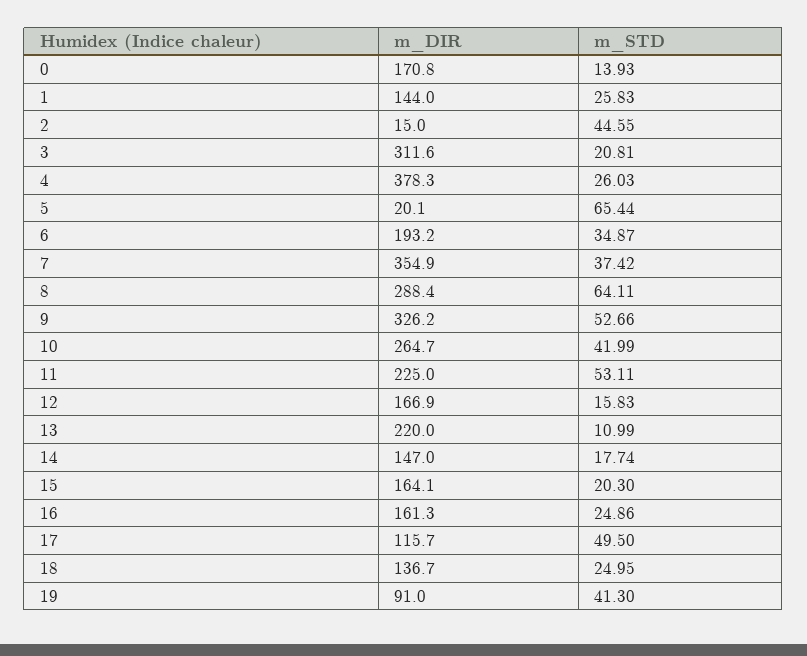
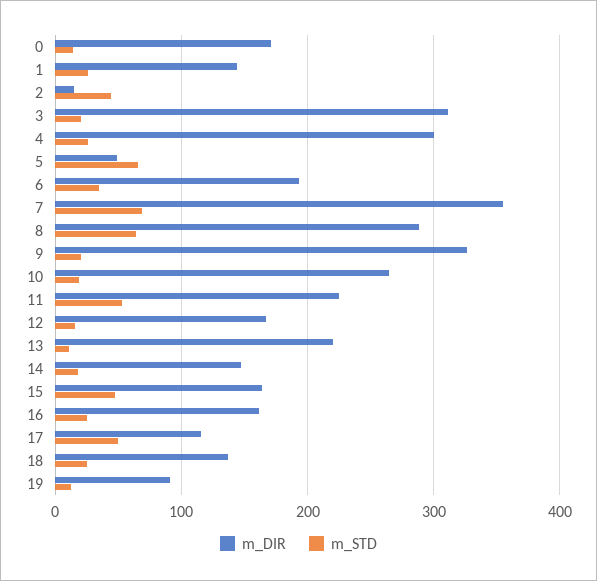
  {
    "m_DIR": {
      "0": 170.8,
      "1": 144,
      "2": 15,
      "3": 311.6,
-     "4": 378.3,
+     "4": 300,
-     "5": 20.1,
+     "5": 50,
      "6": 193.2,
      "7": 354.9,
      "8": 288.4,
      "9": 326.2,
      "10": 264.7,
      "11": 225,
      "12": 166.9,
      "13": 220,
      "14": 147,
      "15": 164.1,
      "16": 161.3,
      "17": 115.7,
      "18": 136.7,
      "19": 91
    },
    "m_STD": {
      "0": 13.93,
      "1": 25.83,
      "2": 44.55,
      "3": 20.81,
      "4": 26.03,
      "5": 65.44,
      "6": 34.87,
-     "7": 37.42,
+     "7": 70,
      "8": 64.11,
-     "9": 52.66,
+     "9": 20,
-     "10": 41.99,
+     "10": 20,
      "11": 53.11,
      "12": 15.83,
      "13": 10.99,
      "14": 17.74,
-     "15": 20.3,
+     "15": 50,
      "16": 24.86,
      "17": 49.5,
      "18": 24.95,
-     "19": 41.3
+     "19": 10
    }
  }

